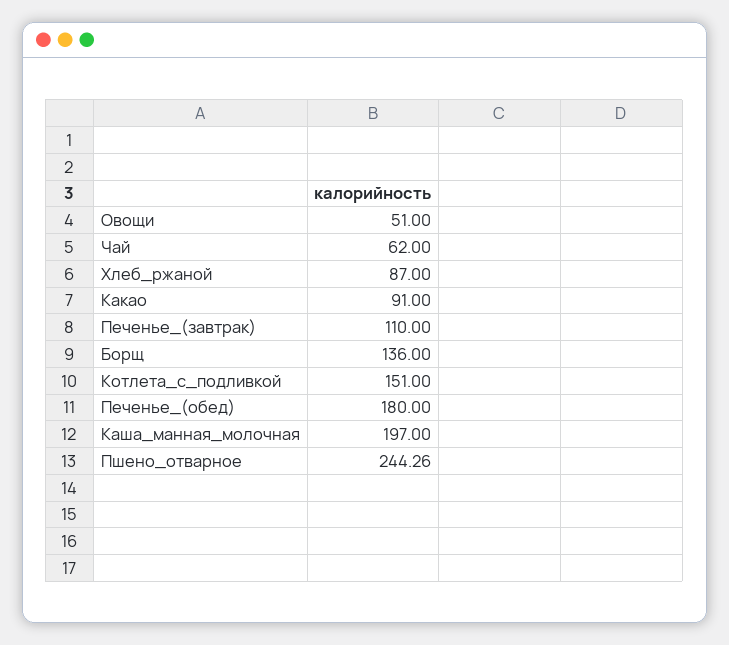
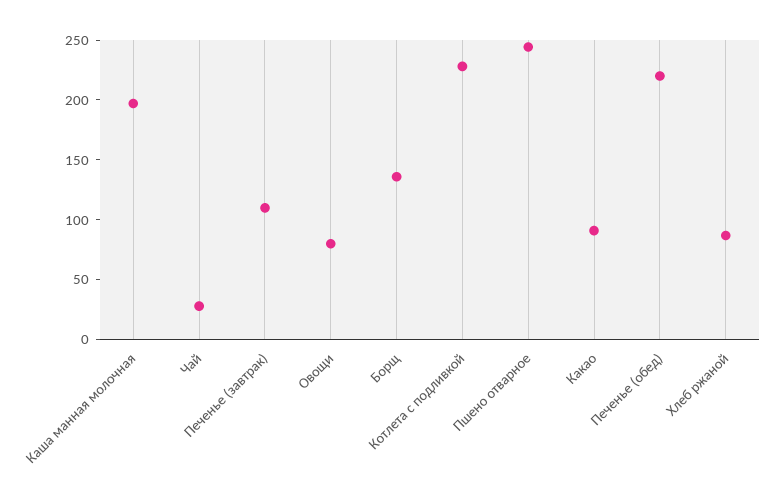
  {
-   "Овощи": 51,
+   "Овощи": 80,
-   "Чай": 62,
+   "Чай": 30,
    "Хлеб_ржаной": 87,
    "Какао": 91,
    "Печенье_(завтрак)": 110,
    "Борщ": 136,
-   "Котлета_с_подливкой": 151,
+   "Котлета_с_подливкой": 230,
-   "Печенье_(обед)": 180,
+   "Печенье_(обед)": 220,
    "Каша_манная_молочная": 197,
    "Пшено_отварное": 244.26
  }

